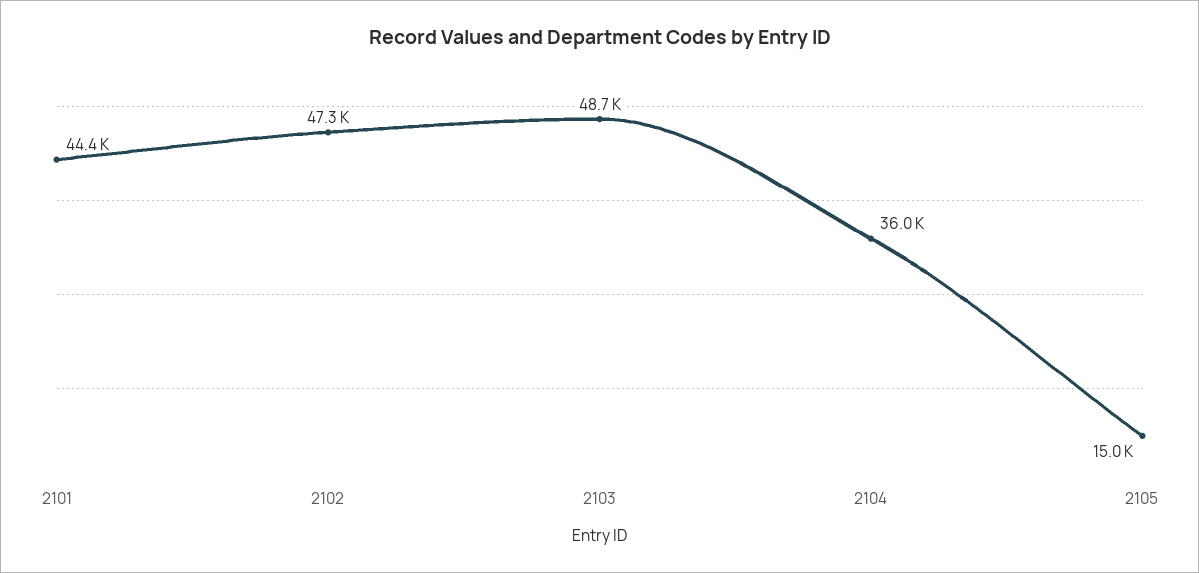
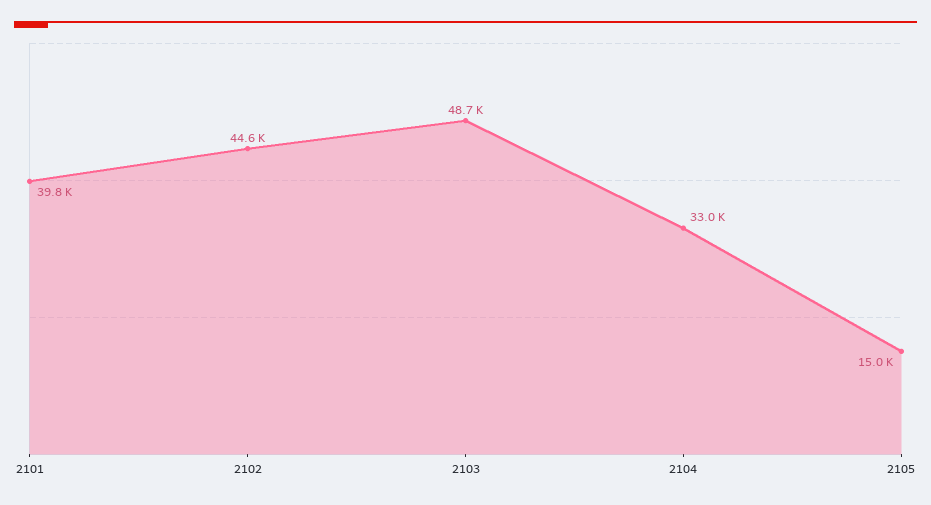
  {
-   "2101": 44400,
+   "2101": 39800,
-   "2102": 47300,
+   "2102": 44600,
    "2103": 48700,
-   "2104": 36000,
+   "2104": 33000,
    "2105": 15000
  }

